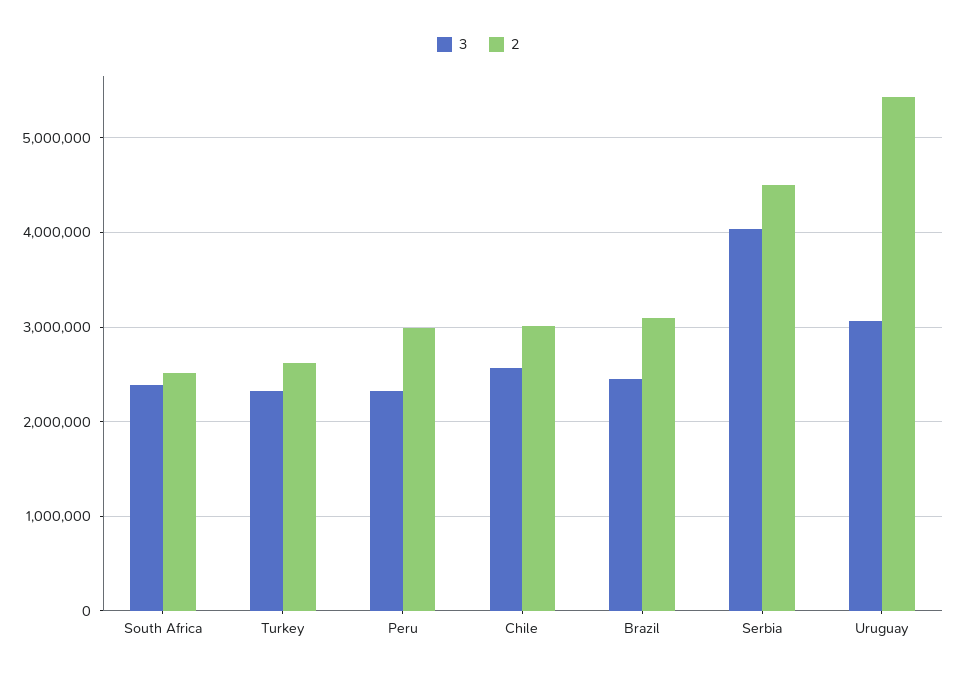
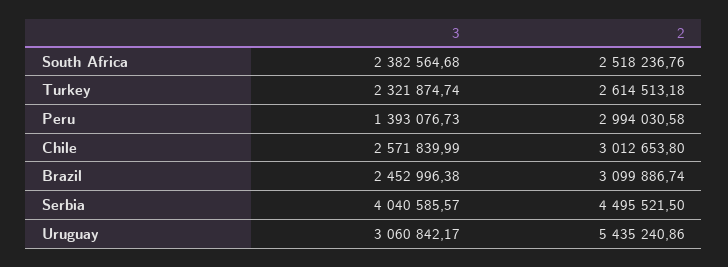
  {
    "3": {
      "South Africa": 2382564.68,
      "Turkey": 2321874.74,
-     "Peru": 2300000,
+     "Peru": 1393076.73,
      "Chile": 2571839.99,
      "Brazil": 2452996.38,
      "Serbia": 4040585.57,
      "Uruguay": 3060842.17
    },
    "2": {
      "South Africa": 2518236.76,
      "Turkey": 2614513.18,
      "Peru": 2994030.58,
      "Chile": 3012653.8,
      "Brazil": 3099886.74,
      "Serbia": 4495521.5,
      "Uruguay": 5435240.86
    }
  }

